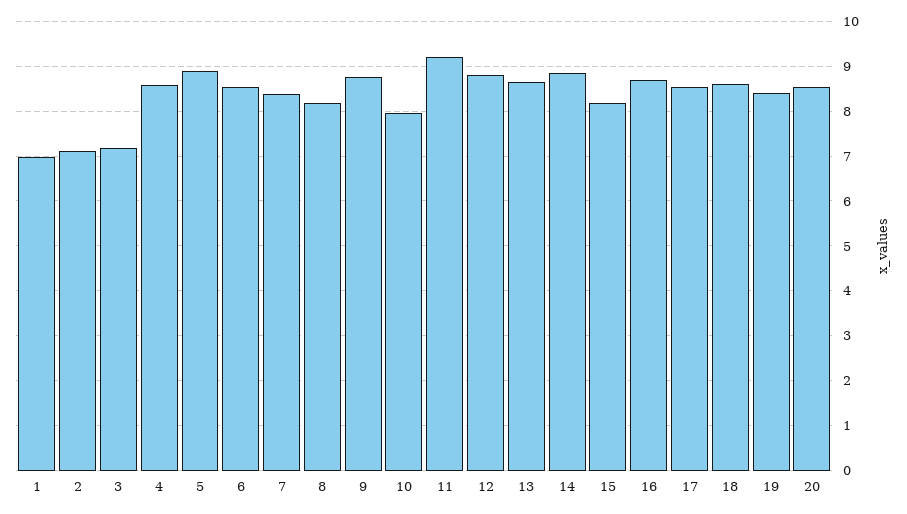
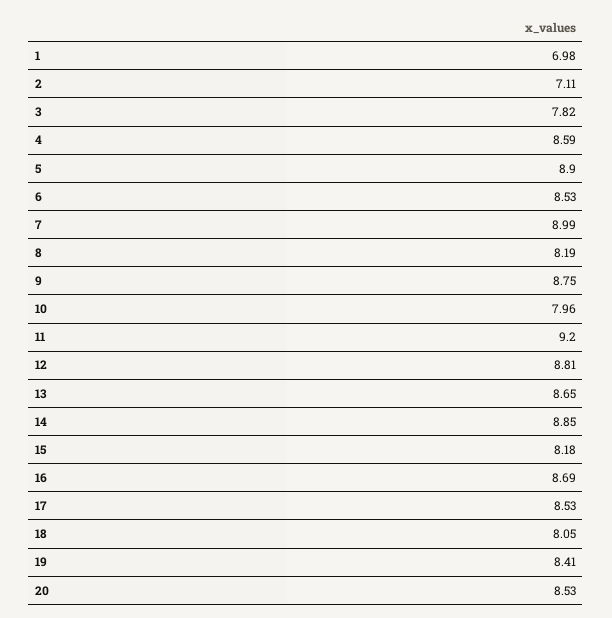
  {
    "1": 6.98,
    "2": 7.11,
-   "3": 7.2,
+   "3": 7.82,
    "4": 8.59,
    "5": 8.9,
    "6": 8.53,
-   "7": 8.4,
+   "7": 8.99,
    "8": 8.19,
    "9": 8.75,
    "10": 7.96,
    "11": 9.2,
    "12": 8.81,
    "13": 8.65,
    "14": 8.85,
    "15": 8.18,
    "16": 8.69,
    "17": 8.53,
-   "18": 8.6,
+   "18": 8.05,
    "19": 8.41,
    "20": 8.53
  }

